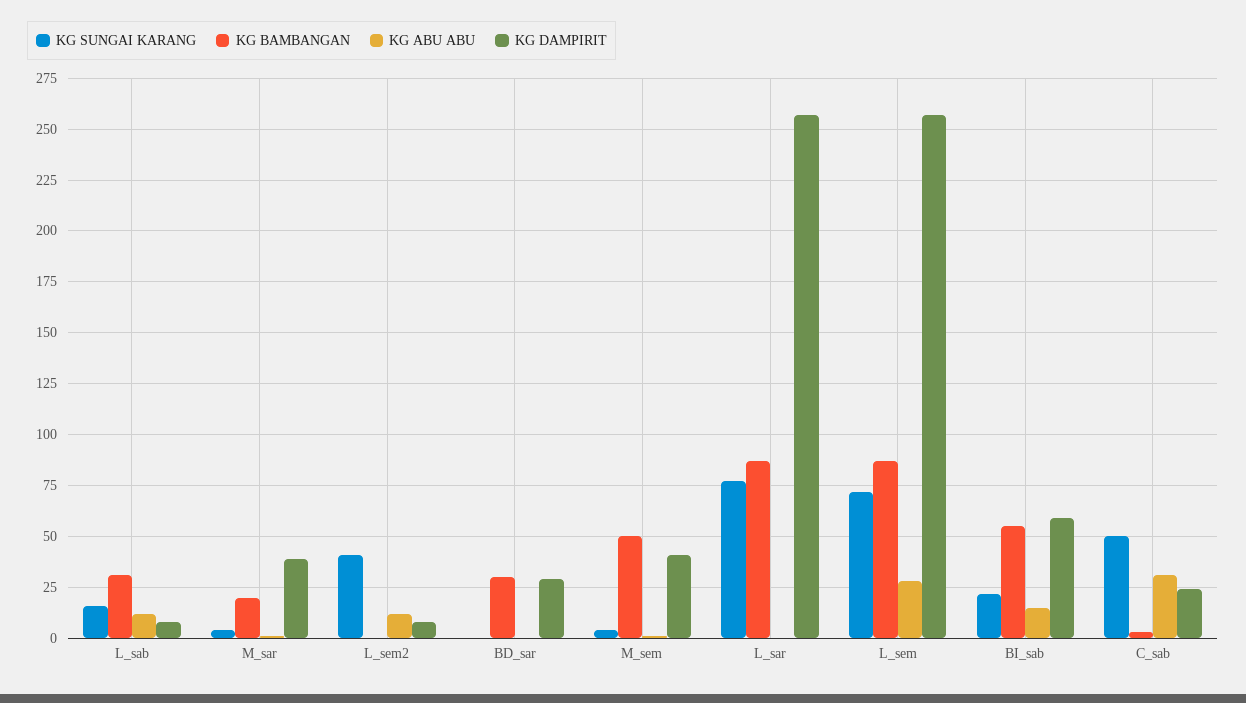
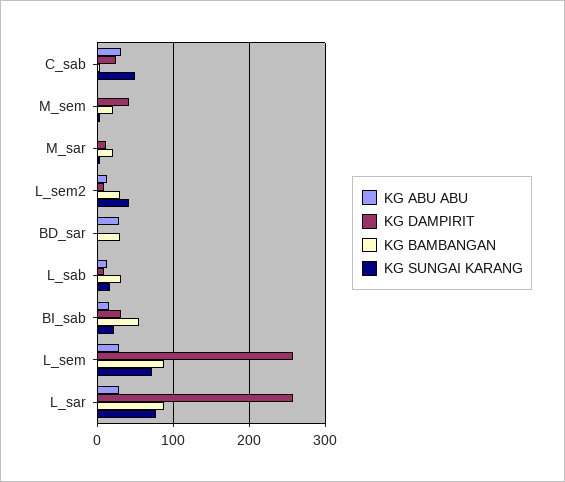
  {
    "KG SUNGAI KARANG": {
      "L_sab": 15,
      "M_sar": 5,
      "L_sem2": 40,
      "BD_sar": 0,
      "M_sem": 5,
      "L_sar": 75,
      "L_sem": 70,
      "BI_sab": 20,
      "C_sab": 50
    },
    "KG BAMBANGAN": {
      "L_sab": 30,
      "M_sar": 20,
-     "L_sem2": 0,
+     "L_sem2": 30,
      "BD_sar": 30,
-     "M_sem": 50,
+     "M_sem": 20,
      "L_sar": 85,
      "L_sem": 85,
      "BI_sab": 55,
      "C_sab": 5
    },
    "KG ABU ABU": {
      "L_sab": 10,
      "M_sar": 0,
      "L_sem2": 10,
-     "BD_sar": 0,
+     "BD_sar": 30,
      "M_sem": 0,
-     "L_sar": 0,
+     "L_sar": 30,
      "L_sem": 30,
      "BI_sab": 15,
      "C_sab": 30
    },
    "KG DAMPIRIT": {
      "L_sab": 10,
-     "M_sar": 40,
+     "M_sar": 10,
      "L_sem2": 10,
-     "BD_sar": 30,
+     "BD_sar": 0,
      "M_sem": 40,
      "L_sar": 255,
      "L_sem": 255,
-     "BI_sab": 60,
+     "BI_sab": 30,
      "C_sab": 25
    }
  }

